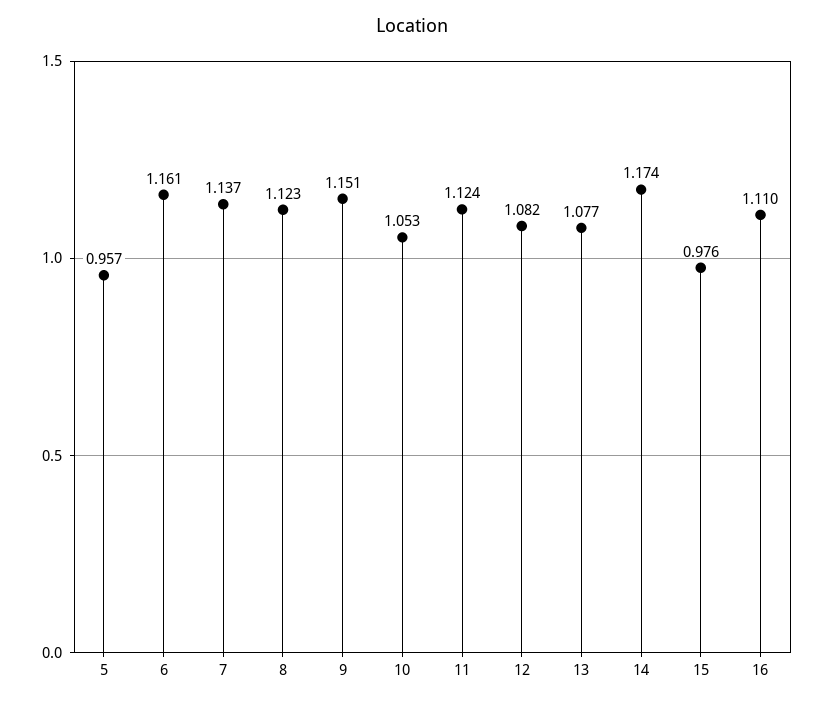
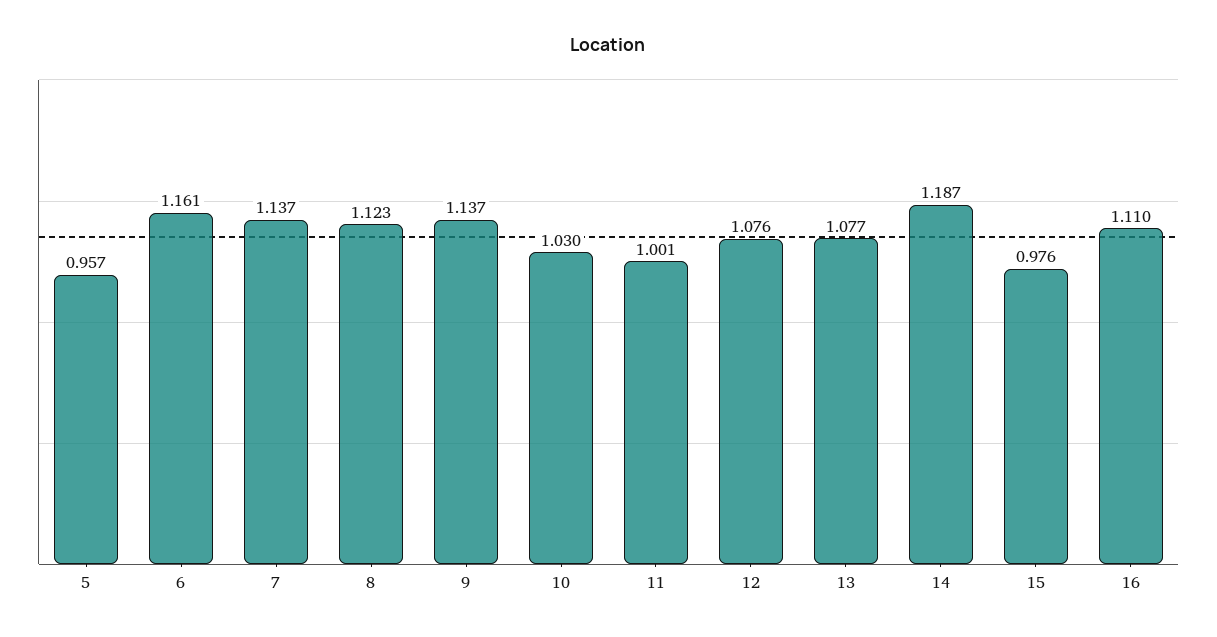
  {
    "5": 0.957,
    "6": 1.161,
    "7": 1.137,
    "8": 1.123,
-   "9": 1.151,
+   "9": 1.137,
-   "10": 1.053,
+   "10": 1.03,
-   "11": 1.124,
+   "11": 1.001,
-   "12": 1.082,
+   "12": 1.076,
    "13": 1.077,
-   "14": 1.174,
+   "14": 1.187,
    "15": 0.976,
    "16": 1.11
  }

